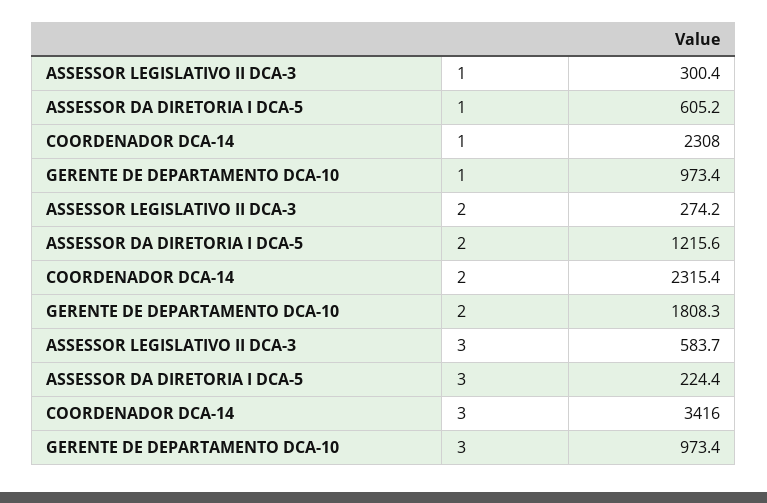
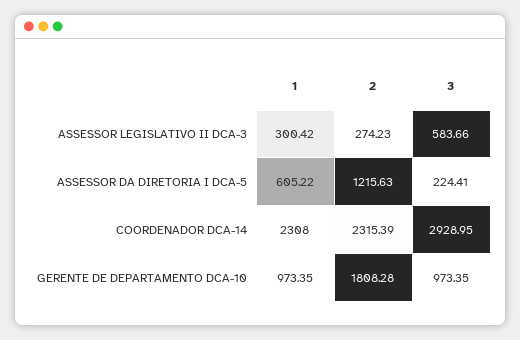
  {
    "ASSESSOR LEGISLATIVO II DCA-3": {
      "1": 300.42,
      "2": 274.23,
      "3": 583.66
    },
    "ASSESSOR DA DIRETORIA I DCA-5": {
      "1": 605.22,
      "2": 1215.63,
      "3": 224.41
    },
    "COORDENADOR DCA-14": {
      "1": 2308,
      "2": 2315.39,
-     "3": 3416
+     "3": 2928.95
    },
    "GERENTE DE DEPARTAMENTO DCA-10": {
      "1": 973.35,
      "2": 1808.28,
      "3": 973.35
    }
  }

